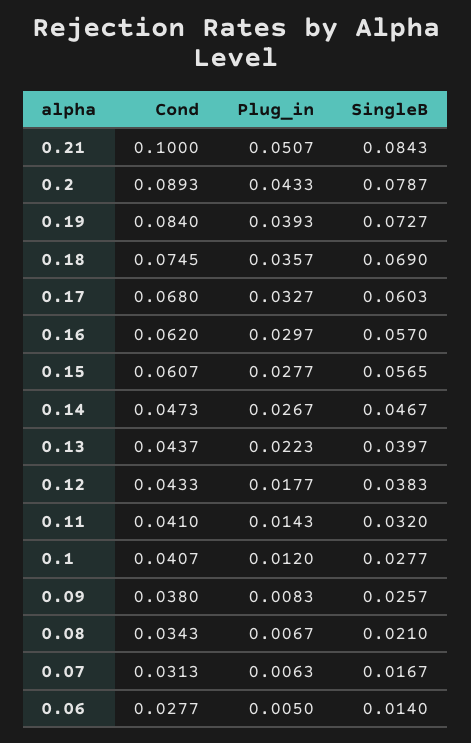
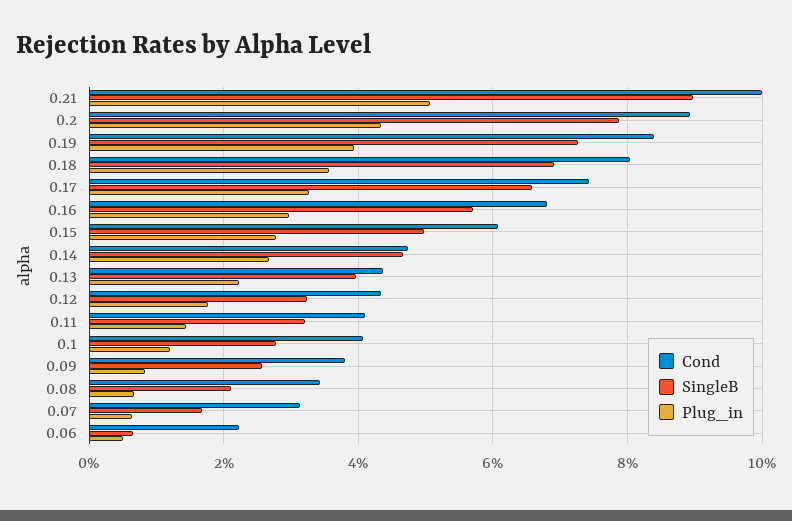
  {
    "Cond": {
      "0.21": 0.1,
      "0.2": 0.0893,
      "0.19": 0.084,
-     "0.18": 0.0745,
+     "0.18": 0.08,
-     "0.17": 0.068,
+     "0.17": 0.074,
-     "0.16": 0.062,
+     "0.16": 0.068,
      "0.15": 0.0607,
      "0.14": 0.0473,
      "0.13": 0.0437,
      "0.12": 0.0433,
      "0.11": 0.041,
      "0.1": 0.0407,
      "0.09": 0.038,
      "0.08": 0.0343,
      "0.07": 0.0313,
-     "0.06": 0.0277
+     "0.06": 0.022
    },
    "Plug_in": {
      "0.21": 0.0507,
      "0.2": 0.0433,
      "0.19": 0.0393,
      "0.18": 0.0357,
      "0.17": 0.0327,
      "0.16": 0.0297,
      "0.15": 0.0277,
      "0.14": 0.0267,
      "0.13": 0.0223,
      "0.12": 0.0177,
      "0.11": 0.0143,
      "0.1": 0.012,
      "0.09": 0.0083,
      "0.08": 0.0067,
      "0.07": 0.0063,
      "0.06": 0.005
    },
    "SingleB": {
-     "0.21": 0.0843,
+     "0.21": 0.09,
      "0.2": 0.0787,
      "0.19": 0.0727,
      "0.18": 0.069,
-     "0.17": 0.0603,
+     "0.17": 0.066,
      "0.16": 0.057,
-     "0.15": 0.0565,
+     "0.15": 0.05,
      "0.14": 0.0467,
      "0.13": 0.0397,
-     "0.12": 0.0383,
+     "0.12": 0.032,
      "0.11": 0.032,
      "0.1": 0.0277,
      "0.09": 0.0257,
      "0.08": 0.021,
      "0.07": 0.0167,
-     "0.06": 0.014
+     "0.06": 0.006
    }
  }

